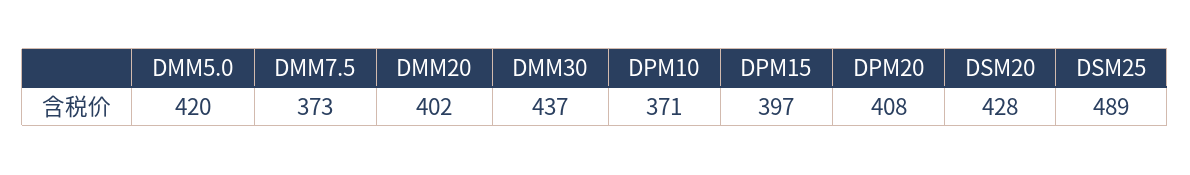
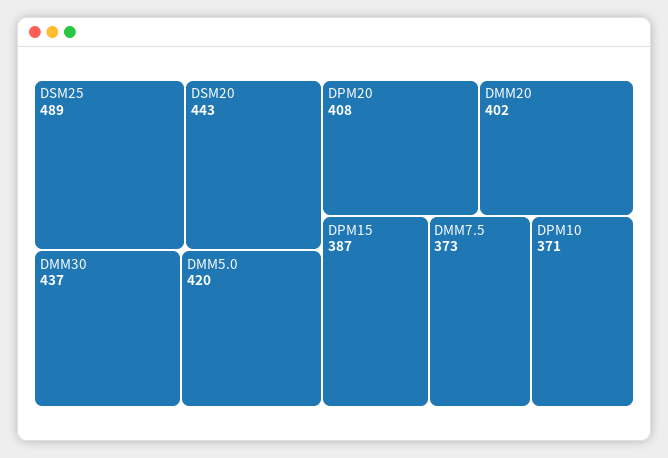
  {
    "DMM5.0": 420,
    "DMM7.5": 373,
    "DMM20": 402,
    "DMM30": 437,
    "DPM10": 371,
-   "DPM15": 397,
+   "DPM15": 387,
    "DPM20": 408,
-   "DSM20": 428,
+   "DSM20": 443,
    "DSM25": 489
  }

